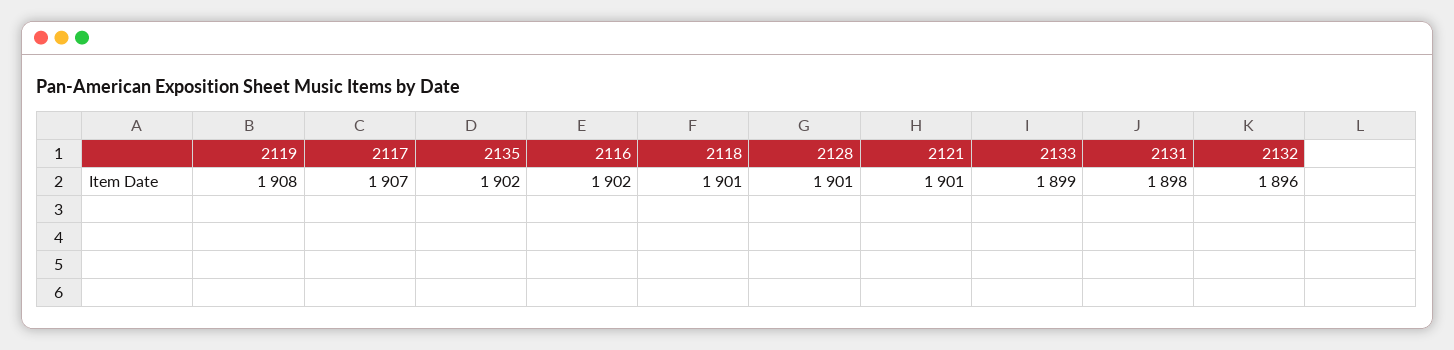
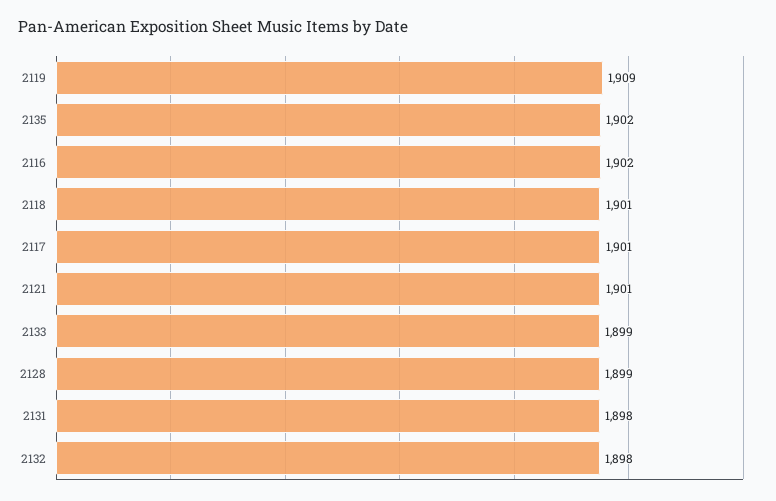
  {
-   "2119": 1908,
+   "2119": 1909,
-   "2117": 1907,
+   "2117": 1901,
    "2135": 1902,
    "2116": 1902,
    "2118": 1901,
-   "2128": 1901,
+   "2128": 1899,
    "2121": 1901,
    "2133": 1899,
    "2131": 1898,
-   "2132": 1896
+   "2132": 1898
  }

